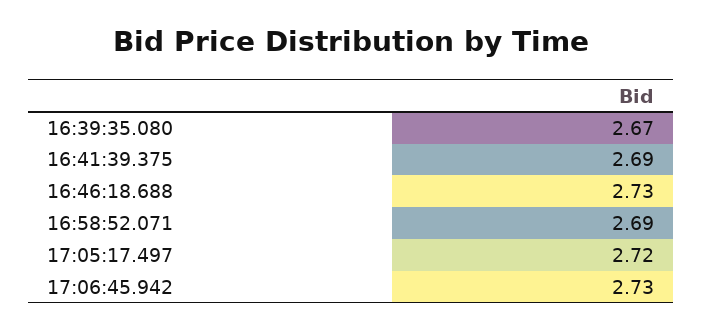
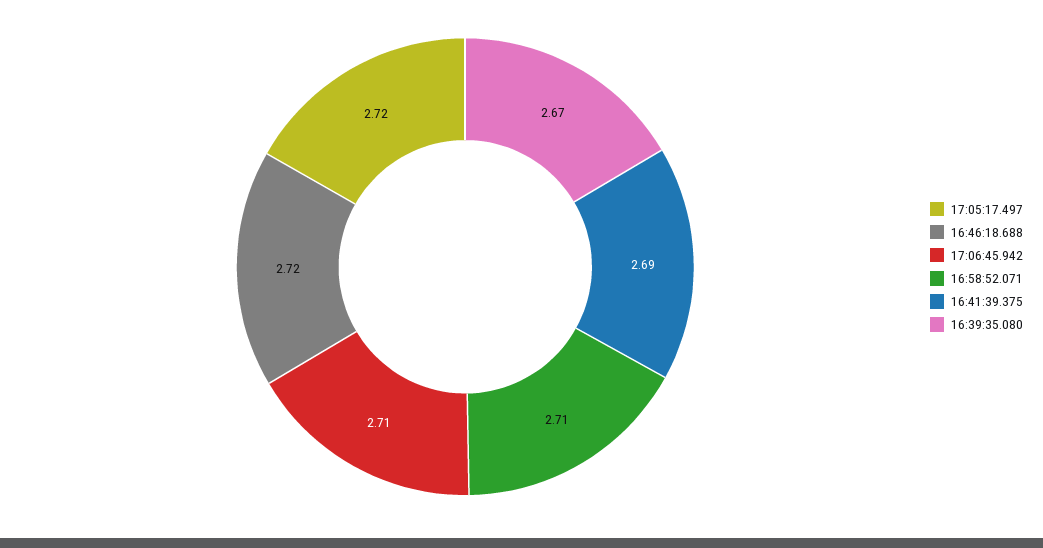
  {
    "16:39:35.080": 2.67,
    "16:41:39.375": 2.69,
-   "16:46:18.688": 2.73,
+   "16:46:18.688": 2.72,
-   "16:58:52.071": 2.69,
+   "16:58:52.071": 2.71,
    "17:05:17.497": 2.72,
-   "17:06:45.942": 2.73
+   "17:06:45.942": 2.71
  }

